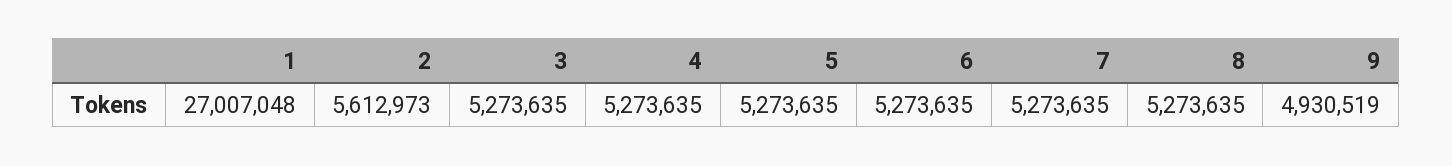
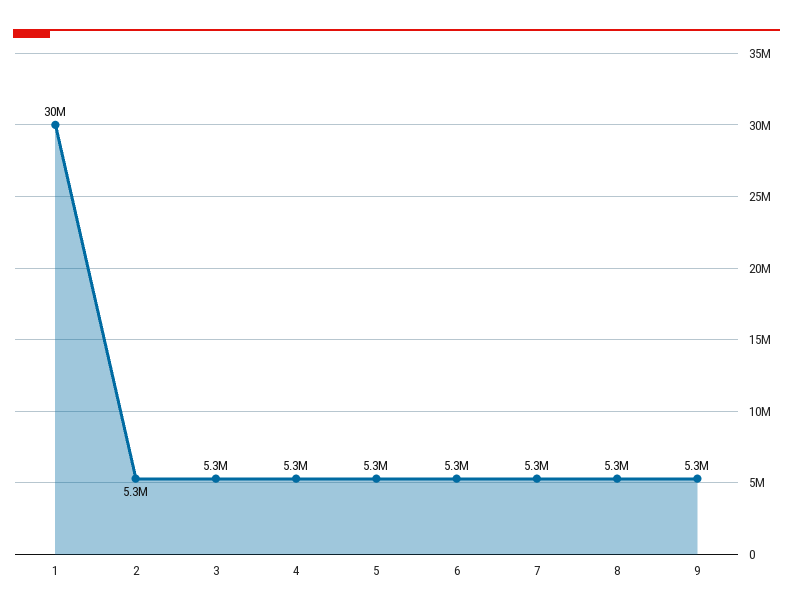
  {
-   "1": 27007048,
+   "1": 30000000,
-   "2": 5612973,
+   "2": 5300000,
    "3": 5273635,
    "4": 5273635,
    "5": 5273635,
    "6": 5273635,
    "7": 5273635,
    "8": 5273635,
-   "9": 4930519
+   "9": 5300000
  }

